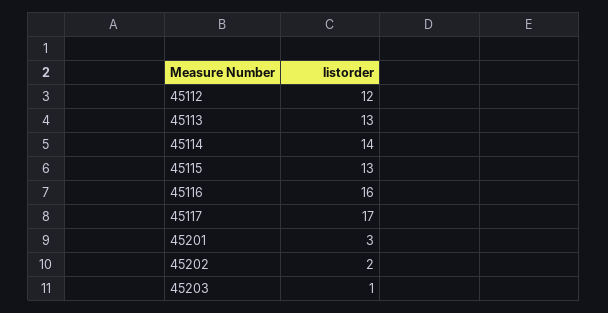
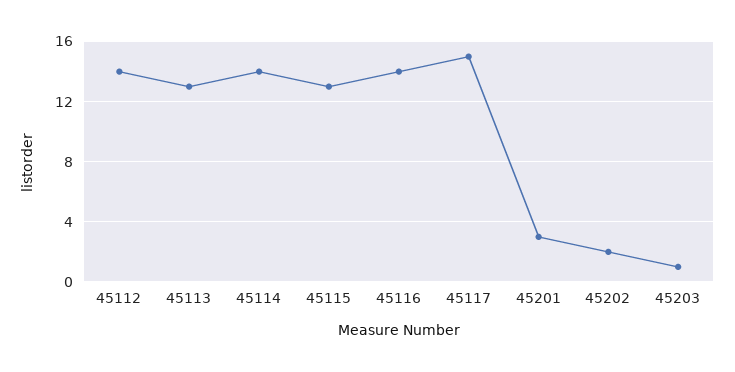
  {
-   "45112": 12,
+   "45112": 14,
    "45113": 13,
    "45114": 14,
    "45115": 13,
-   "45116": 16,
+   "45116": 14,
-   "45117": 17,
+   "45117": 15,
    "45201": 3,
    "45202": 2,
    "45203": 1
  }

